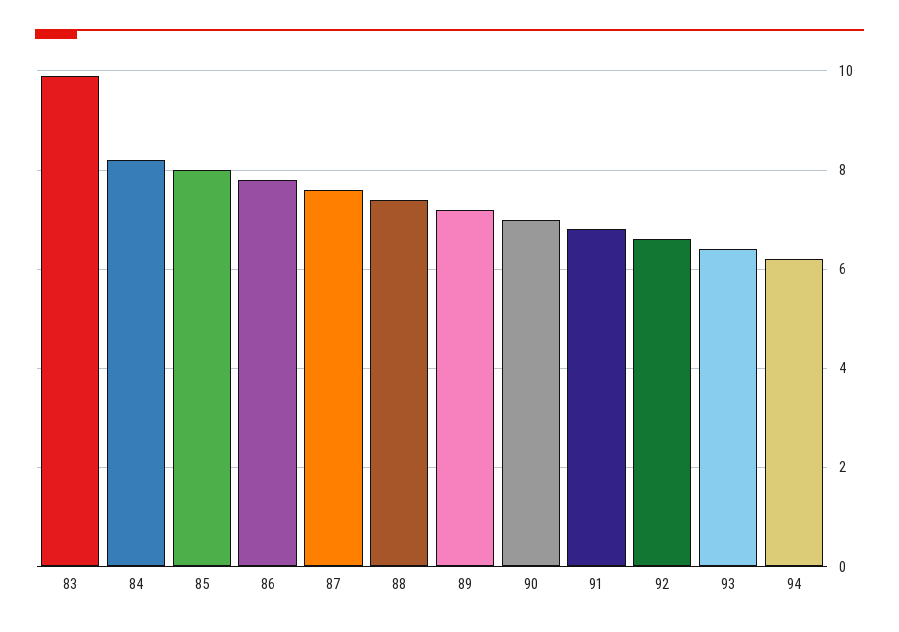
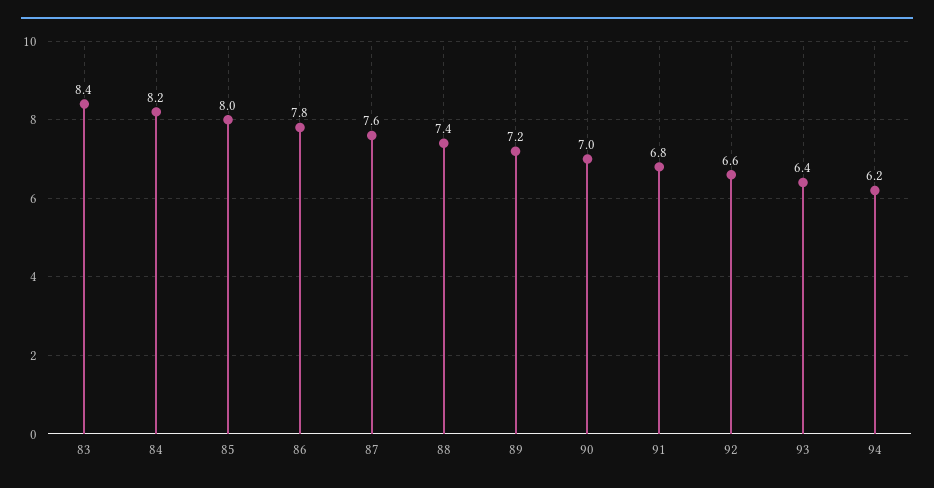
  {
-   "83": 10,
+   "83": 8.4,
    "84": 8.2,
    "85": 8,
    "86": 7.8,
    "87": 7.6,
    "88": 7.4,
    "89": 7.2,
    "90": 7,
    "91": 6.8,
    "92": 6.6,
    "93": 6.4,
    "94": 6.2
  }

